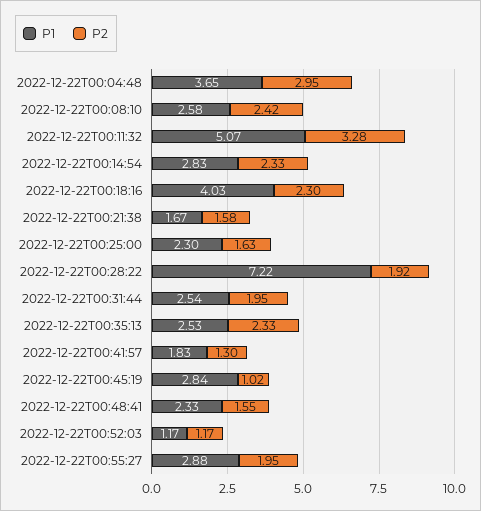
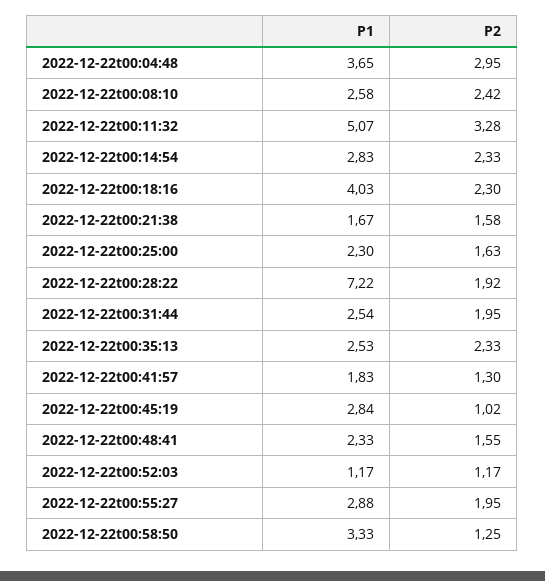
  {
    "P1": {
      "2022-12-22T00:04:48": 3.65,
      "2022-12-22T00:08:10": 2.58,
      "2022-12-22T00:11:32": 5.07,
      "2022-12-22T00:14:54": 2.83,
      "2022-12-22T00:18:16": 4.03,
      "2022-12-22T00:21:38": 1.67,
      "2022-12-22T00:25:00": 2.3,
      "2022-12-22T00:28:22": 7.22,
      "2022-12-22T00:31:44": 2.54,
      "2022-12-22T00:35:13": 2.53,
      "2022-12-22T00:41:57": 1.83,
      "2022-12-22T00:45:19": 2.84,
      "2022-12-22T00:48:41": 2.33,
      "2022-12-22T00:52:03": 1.17,
-     "2022-12-22T00:55:27": 2.88
+     "2022-12-22T00:55:27": 2.88,
+     "2022-12-22t00:58:50": 3.33
    },
    "P2": {
      "2022-12-22T00:04:48": 2.95,
      "2022-12-22T00:08:10": 2.42,
      "2022-12-22T00:11:32": 3.28,
      "2022-12-22T00:14:54": 2.33,
      "2022-12-22T00:18:16": 2.3,
      "2022-12-22T00:21:38": 1.58,
      "2022-12-22T00:25:00": 1.63,
      "2022-12-22T00:28:22": 1.92,
      "2022-12-22T00:31:44": 1.95,
      "2022-12-22T00:35:13": 2.33,
      "2022-12-22T00:41:57": 1.3,
      "2022-12-22T00:45:19": 1.02,
      "2022-12-22T00:48:41": 1.55,
      "2022-12-22T00:52:03": 1.17,
-     "2022-12-22T00:55:27": 1.95
+     "2022-12-22T00:55:27": 1.95,
+     "2022-12-22t00:58:50": 1.25
    }
  }

